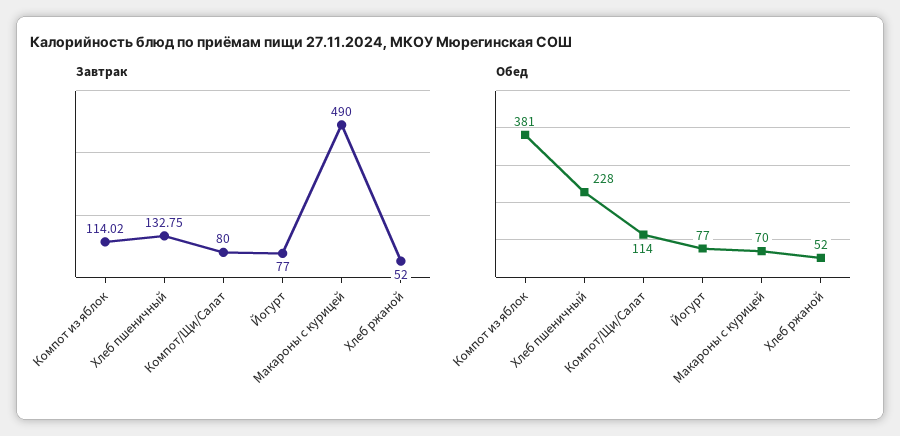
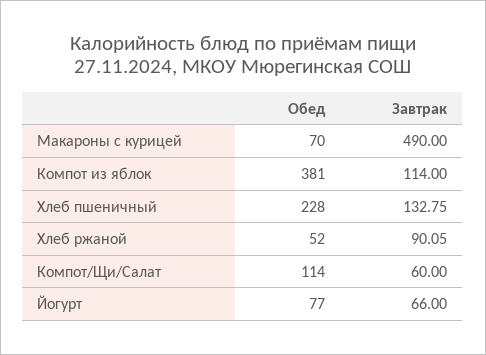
  {
    "Завтрак": {
-     "Компот из яблок": 114.02,
+     "Компот из яблок": 114,
      "Хлеб пшеничный": 132.75,
-     "Компот/Щи/Салат": 80,
+     "Компот/Щи/Салат": 60,
-     "Йогурт": 77,
+     "Йогурт": 66,
      "Макароны с курицей": 490,
-     "Хлеб ржаной": 52
+     "Хлеб ржаной": 90.05
    },
    "Обед": {
      "Компот из яблок": 381,
      "Хлеб пшеничный": 228,
      "Компот/Щи/Салат": 114,
      "Йогурт": 77,
      "Макароны с курицей": 70,
      "Хлеб ржаной": 52
    }
  }

